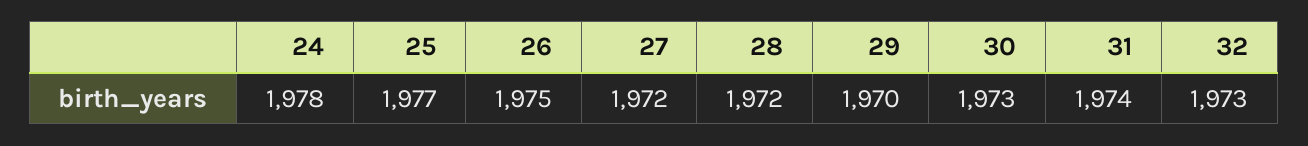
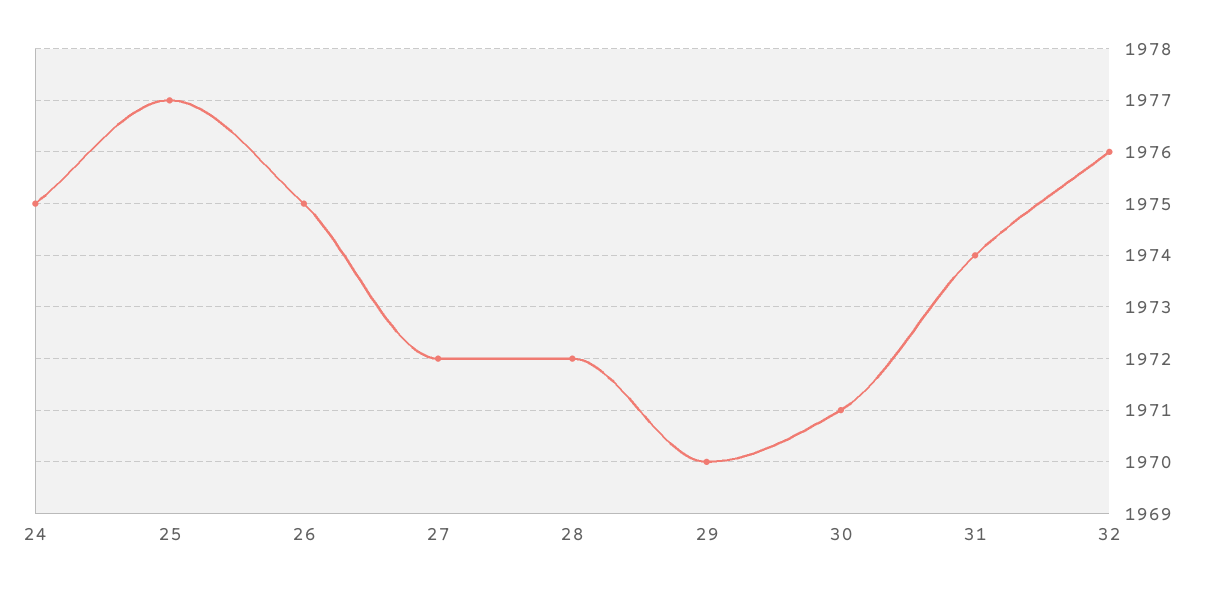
  {
-   "24": 1978,
+   "24": 1975,
    "25": 1977,
    "26": 1975,
    "27": 1972,
    "28": 1972,
    "29": 1970,
-   "30": 1973,
+   "30": 1971,
    "31": 1974,
-   "32": 1973
+   "32": 1976
  }

